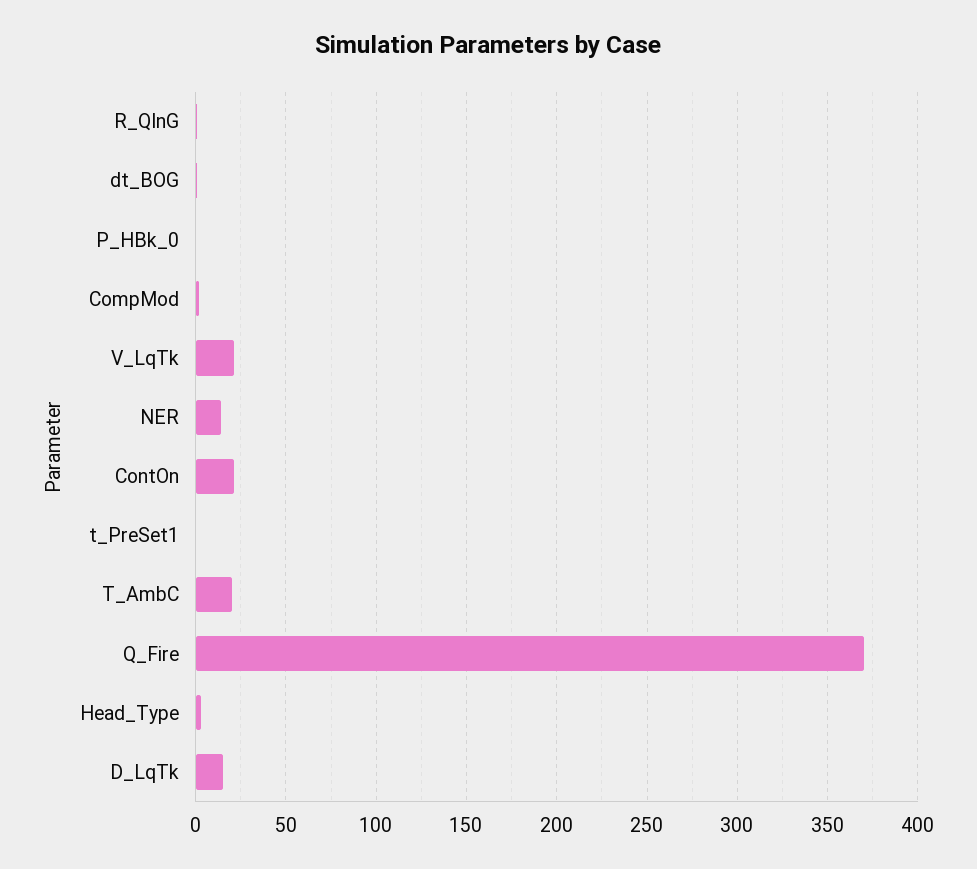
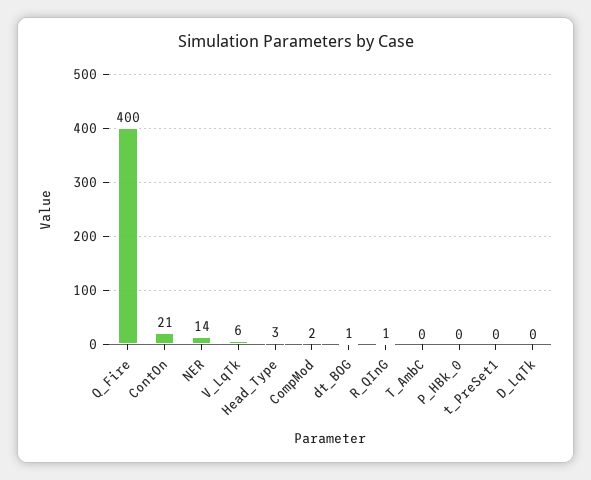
  {
    "R_QInG": 1,
    "dt_BOG": 1,
    "P_HBk_0": 0,
    "CompMod": 2,
-   "V_LqTk": 20,
+   "V_LqTk": 6,
    "NER": 14,
    "ContOn": 21,
    "t_PreSet1": 0,
-   "T_AmbC": 20,
+   "T_AmbC": 0,
-   "Q_Fire": 370,
+   "Q_Fire": 400,
    "Head_Type": 3,
-   "D_LqTk": 15
+   "D_LqTk": 0
  }

